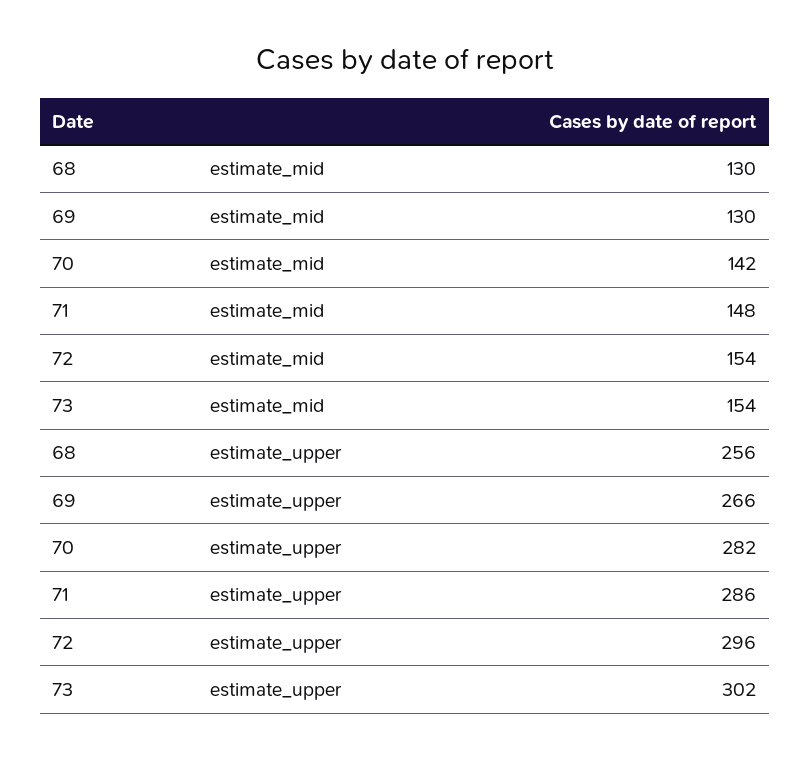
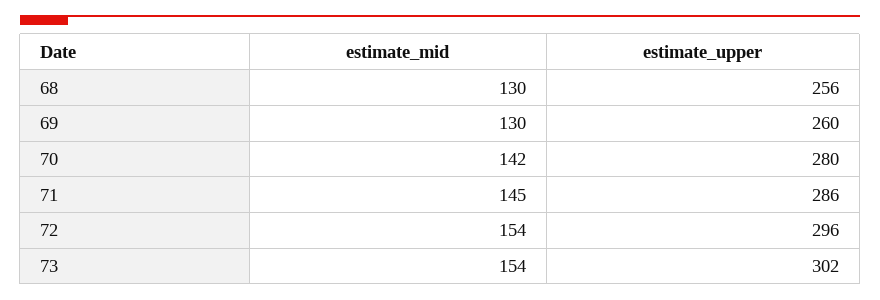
  {
    "68": {
      "estimate_mid": 130,
      "estimate_upper": 256
    },
    "69": {
      "estimate_mid": 130,
-     "estimate_upper": 266
+     "estimate_upper": 260
    },
    "70": {
      "estimate_mid": 142,
-     "estimate_upper": 282
+     "estimate_upper": 280
    },
    "71": {
-     "estimate_mid": 148,
+     "estimate_mid": 145,
      "estimate_upper": 286
    },
    "72": {
      "estimate_mid": 154,
      "estimate_upper": 296
    },
    "73": {
      "estimate_mid": 154,
      "estimate_upper": 302
    }
  }

